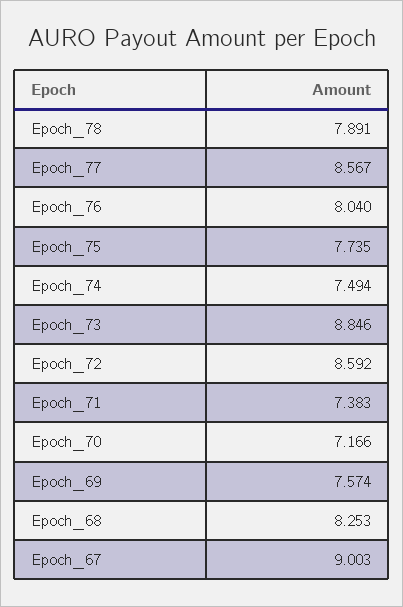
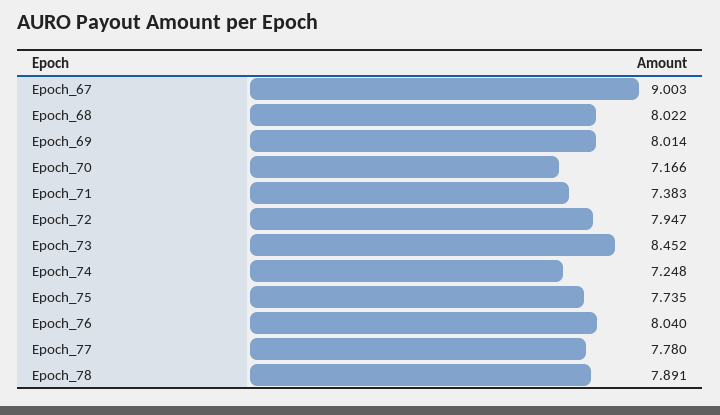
  {
    "Epoch_78": 7.891,
-   "Epoch_77": 8.567,
+   "Epoch_77": 7.78,
    "Epoch_76": 8.04,
    "Epoch_75": 7.735,
-   "Epoch_74": 7.494,
+   "Epoch_74": 7.248,
-   "Epoch_73": 8.846,
+   "Epoch_73": 8.452,
-   "Epoch_72": 8.592,
+   "Epoch_72": 7.947,
    "Epoch_71": 7.383,
    "Epoch_70": 7.166,
-   "Epoch_69": 7.574,
+   "Epoch_69": 8.014,
-   "Epoch_68": 8.253,
+   "Epoch_68": 8.022,
    "Epoch_67": 9.003
  }

